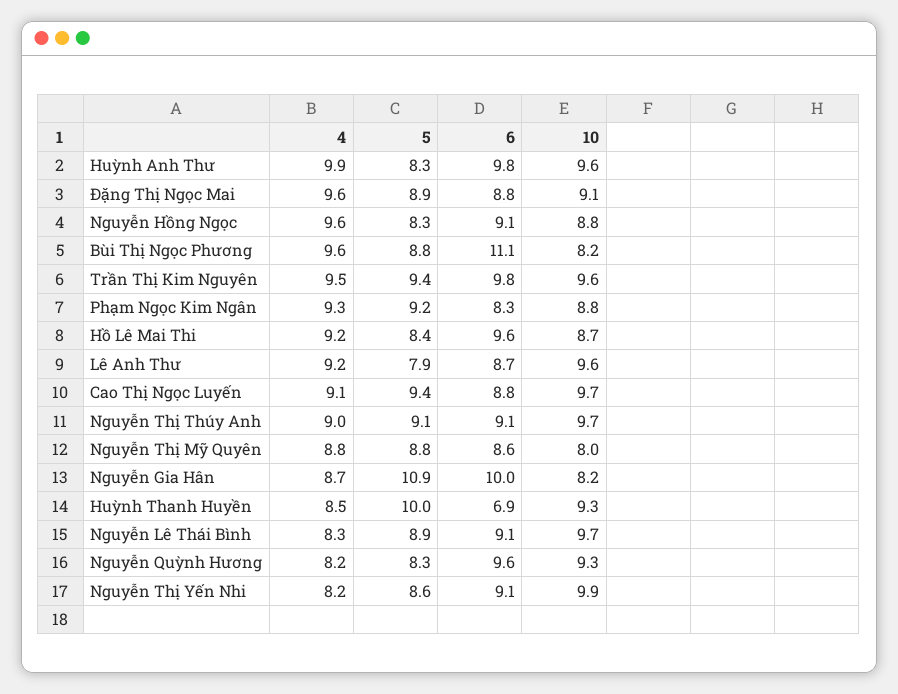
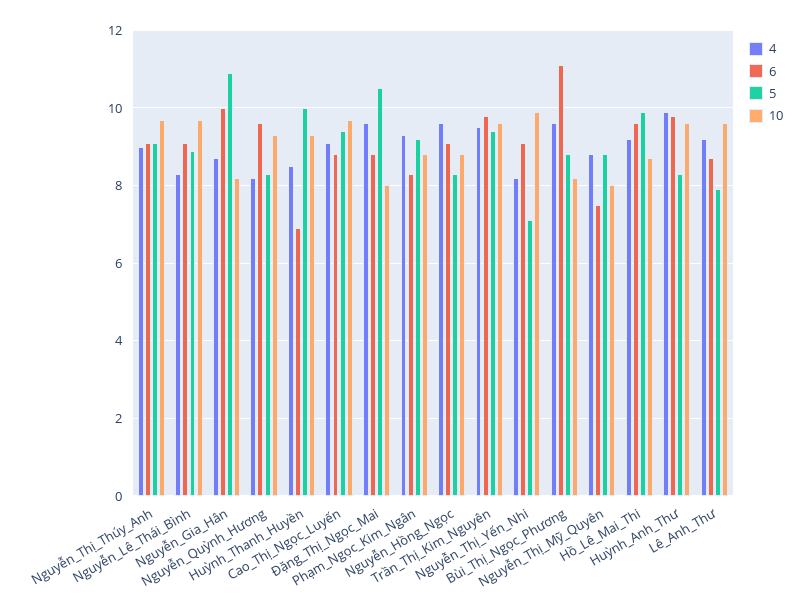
  {
    "4": {
      "Huỳnh Anh Thư": 9.9,
      "Đặng Thị Ngọc Mai": 9.6,
      "Nguyễn Hồng Ngọc": 9.6,
      "Bùi Thị Ngọc Phương": 9.6,
      "Trần Thị Kim Nguyên": 9.5,
      "Phạm Ngọc Kim Ngân": 9.3,
      "Hồ Lê Mai Thi": 9.2,
      "Lê Anh Thư": 9.2,
      "Cao Thị Ngọc Luyến": 9.1,
      "Nguyễn Thị Thúy Anh": 9,
      "Nguyễn Thị Mỹ Quyên": 8.8,
      "Nguyễn Gia Hân": 8.7,
      "Huỳnh Thanh Huyền": 8.5,
      "Nguyễn Lê Thái Bình": 8.3,
      "Nguyễn Quỳnh Hương": 8.2,
      "Nguyễn Thị Yến Nhi": 8.2
    },
    "5": {
      "Huỳnh Anh Thư": 8.3,
-     "Đặng Thị Ngọc Mai": 8.9,
+     "Đặng Thị Ngọc Mai": 10.5,
      "Nguyễn Hồng Ngọc": 8.3,
      "Bùi Thị Ngọc Phương": 8.8,
      "Trần Thị Kim Nguyên": 9.4,
      "Phạm Ngọc Kim Ngân": 9.2,
-     "Hồ Lê Mai Thi": 8.4,
+     "Hồ Lê Mai Thi": 10,
      "Lê Anh Thư": 7.9,
      "Cao Thị Ngọc Luyến": 9.4,
      "Nguyễn Thị Thúy Anh": 9.1,
      "Nguyễn Thị Mỹ Quyên": 8.8,
      "Nguyễn Gia Hân": 10.9,
      "Huỳnh Thanh Huyền": 10,
      "Nguyễn Lê Thái Bình": 8.9,
      "Nguyễn Quỳnh Hương": 8.3,
-     "Nguyễn Thị Yến Nhi": 8.6
+     "Nguyễn Thị Yến Nhi": 7
    },
    "6": {
      "Huỳnh Anh Thư": 9.8,
      "Đặng Thị Ngọc Mai": 8.8,
      "Nguyễn Hồng Ngọc": 9.1,
      "Bùi Thị Ngọc Phương": 11.1,
      "Trần Thị Kim Nguyên": 9.8,
      "Phạm Ngọc Kim Ngân": 8.3,
      "Hồ Lê Mai Thi": 9.6,
      "Lê Anh Thư": 8.7,
      "Cao Thị Ngọc Luyến": 8.8,
      "Nguyễn Thị Thúy Anh": 9.1,
-     "Nguyễn Thị Mỹ Quyên": 8.6,
+     "Nguyễn Thị Mỹ Quyên": 7.5,
      "Nguyễn Gia Hân": 10,
      "Huỳnh Thanh Huyền": 6.9,
      "Nguyễn Lê Thái Bình": 9.1,
      "Nguyễn Quỳnh Hương": 9.6,
      "Nguyễn Thị Yến Nhi": 9.1
    },
    "10": {
      "Huỳnh Anh Thư": 9.6,
-     "Đặng Thị Ngọc Mai": 9.1,
+     "Đặng Thị Ngọc Mai": 8,
      "Nguyễn Hồng Ngọc": 8.8,
      "Bùi Thị Ngọc Phương": 8.2,
      "Trần Thị Kim Nguyên": 9.6,
      "Phạm Ngọc Kim Ngân": 8.8,
      "Hồ Lê Mai Thi": 8.7,
      "Lê Anh Thư": 9.6,
      "Cao Thị Ngọc Luyến": 9.7,
      "Nguyễn Thị Thúy Anh": 9.7,
      "Nguyễn Thị Mỹ Quyên": 8,
      "Nguyễn Gia Hân": 8.2,
      "Huỳnh Thanh Huyền": 9.3,
      "Nguyễn Lê Thái Bình": 9.7,
      "Nguyễn Quỳnh Hương": 9.3,
      "Nguyễn Thị Yến Nhi": 9.9
    }
  }

